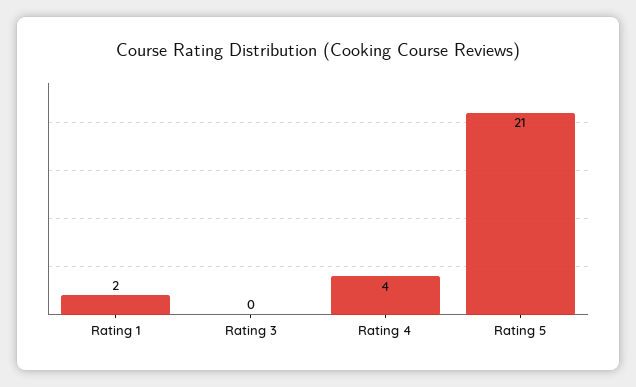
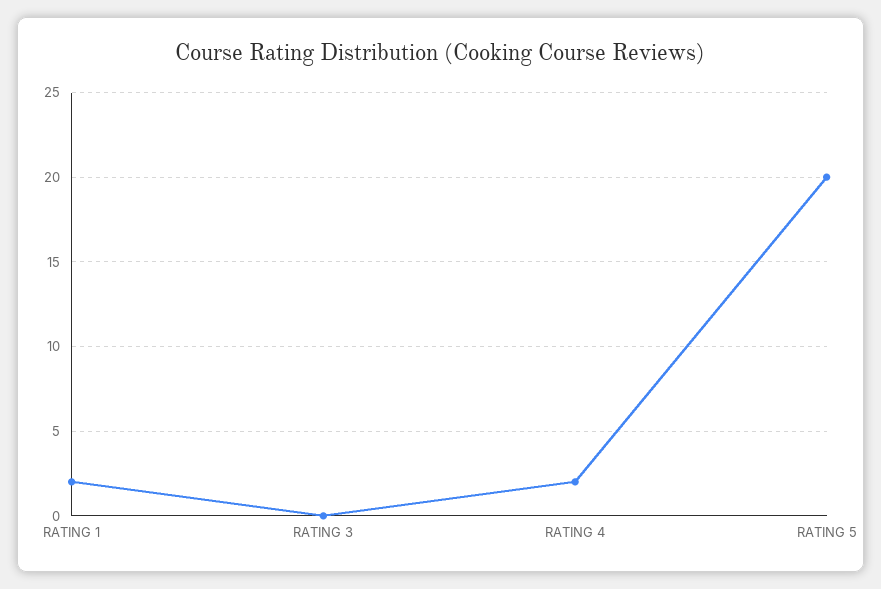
  {
    "Rating 1": 2,
    "Rating 3": 0,
-   "Rating 4": 4,
+   "Rating 4": 2,
-   "Rating 5": 21
+   "Rating 5": 20
  }

